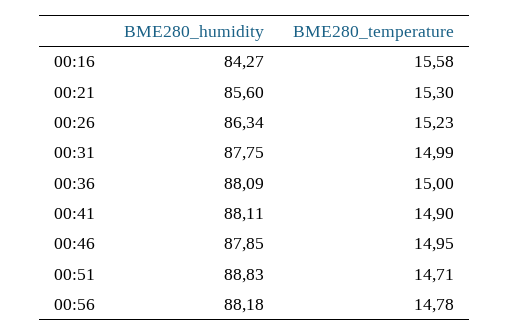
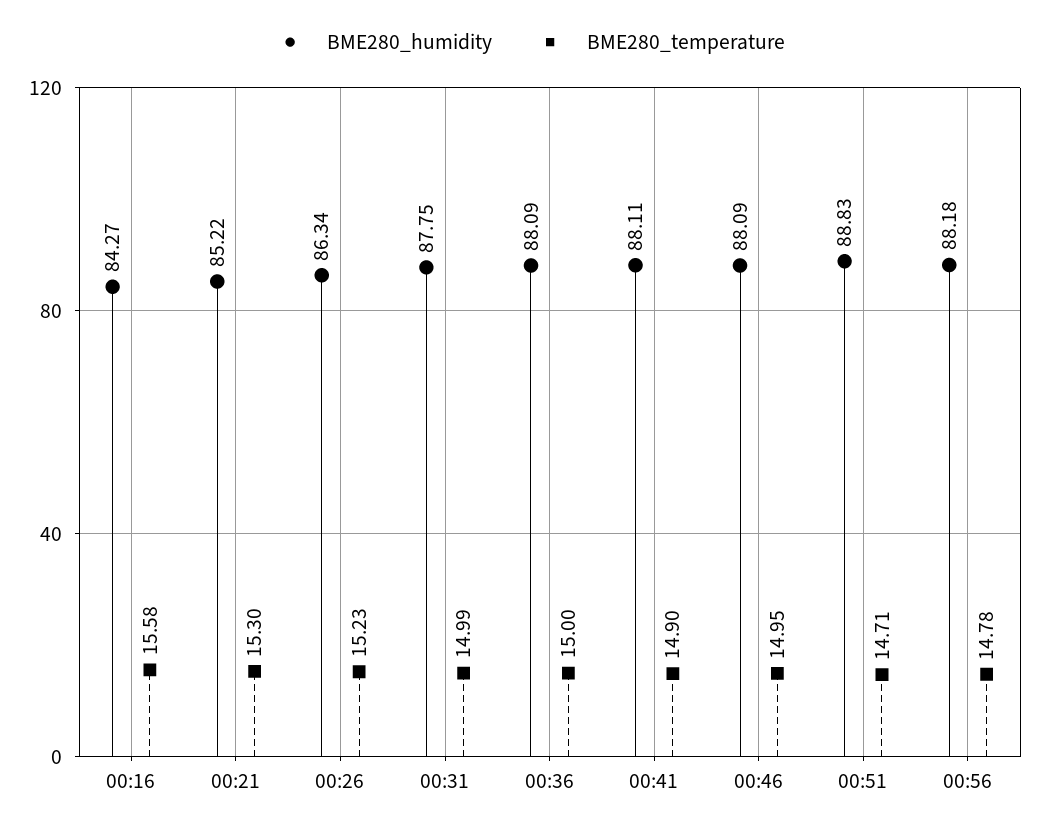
  {
    "BME280_humidity": {
      "00:16": 84.27,
-     "00:21": 85.6,
+     "00:21": 85.22,
      "00:26": 86.34,
      "00:31": 87.75,
      "00:36": 88.09,
      "00:41": 88.11,
-     "00:46": 87.85,
+     "00:46": 88.09,
      "00:51": 88.83,
      "00:56": 88.18
    },
    "BME280_temperature": {
      "00:16": 15.58,
      "00:21": 15.3,
      "00:26": 15.23,
      "00:31": 14.99,
      "00:36": 15,
      "00:41": 14.9,
      "00:46": 14.95,
      "00:51": 14.71,
      "00:56": 14.78
    }
  }

